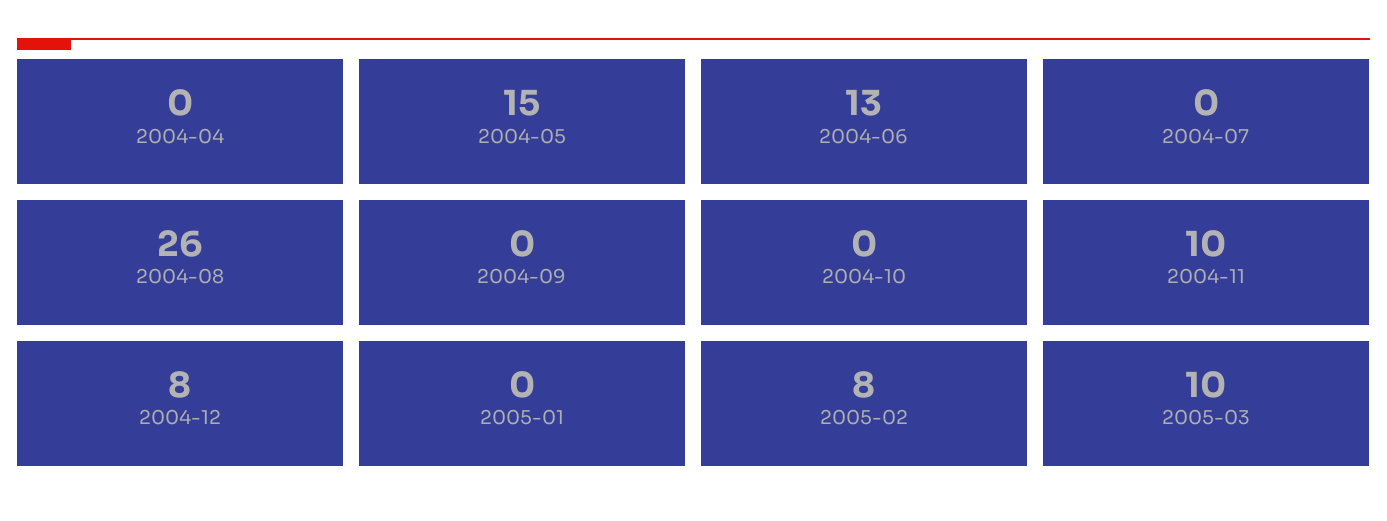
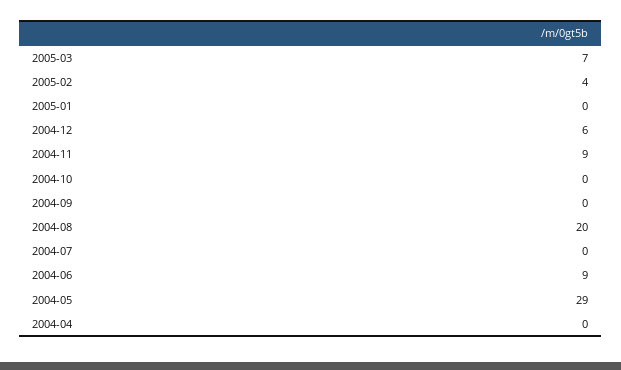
  {
    "2004-04": 0,
-   "2004-05": 15,
+   "2004-05": 29,
-   "2004-06": 13,
+   "2004-06": 9,
    "2004-07": 0,
-   "2004-08": 26,
+   "2004-08": 20,
    "2004-09": 0,
    "2004-10": 0,
-   "2004-11": 10,
+   "2004-11": 9,
-   "2004-12": 8,
+   "2004-12": 6,
    "2005-01": 0,
-   "2005-02": 8,
+   "2005-02": 4,
-   "2005-03": 10
+   "2005-03": 7
  }

